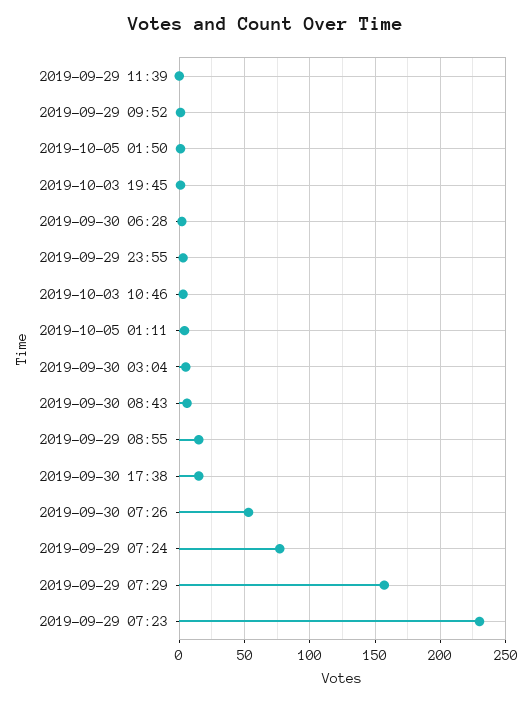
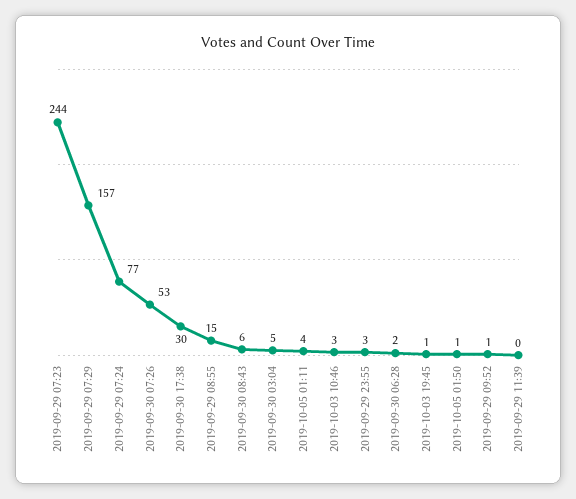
  {
    "2019-09-29 11:39": 0,
    "2019-09-29 09:52": 1,
    "2019-10-05 01:50": 1,
    "2019-10-03 19:45": 1,
    "2019-09-30 06:28": 2,
    "2019-09-29 23:55": 3,
    "2019-10-03 10:46": 3,
    "2019-10-05 01:11": 4,
    "2019-09-30 03:04": 5,
    "2019-09-30 08:43": 6,
    "2019-09-29 08:55": 15,
-   "2019-09-30 17:38": 15,
+   "2019-09-30 17:38": 30,
    "2019-09-30 07:26": 53,
    "2019-09-29 07:24": 77,
    "2019-09-29 07:29": 157,
-   "2019-09-29 07:23": 230
+   "2019-09-29 07:23": 244
  }

